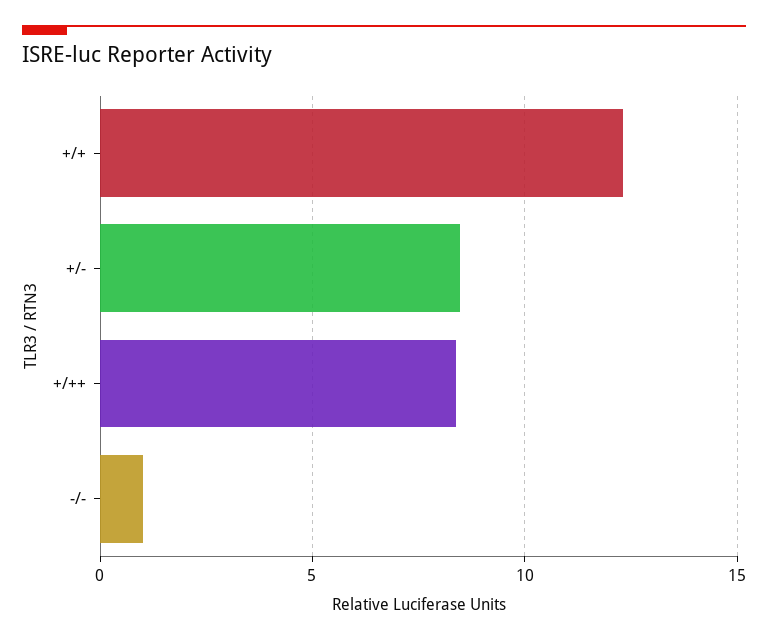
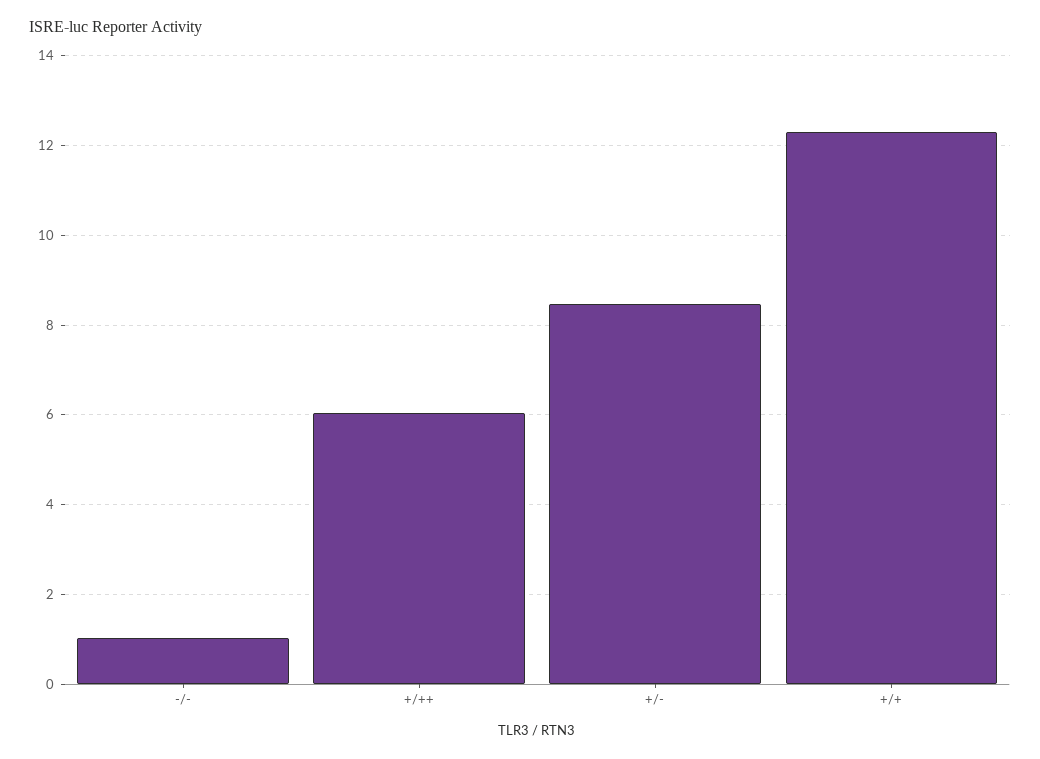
  {
    "+/+": 12.4,
    "+/-": 8.4,
-   "+/++": 8.5,
+   "+/++": 6,
    "-/-": 1
  }

